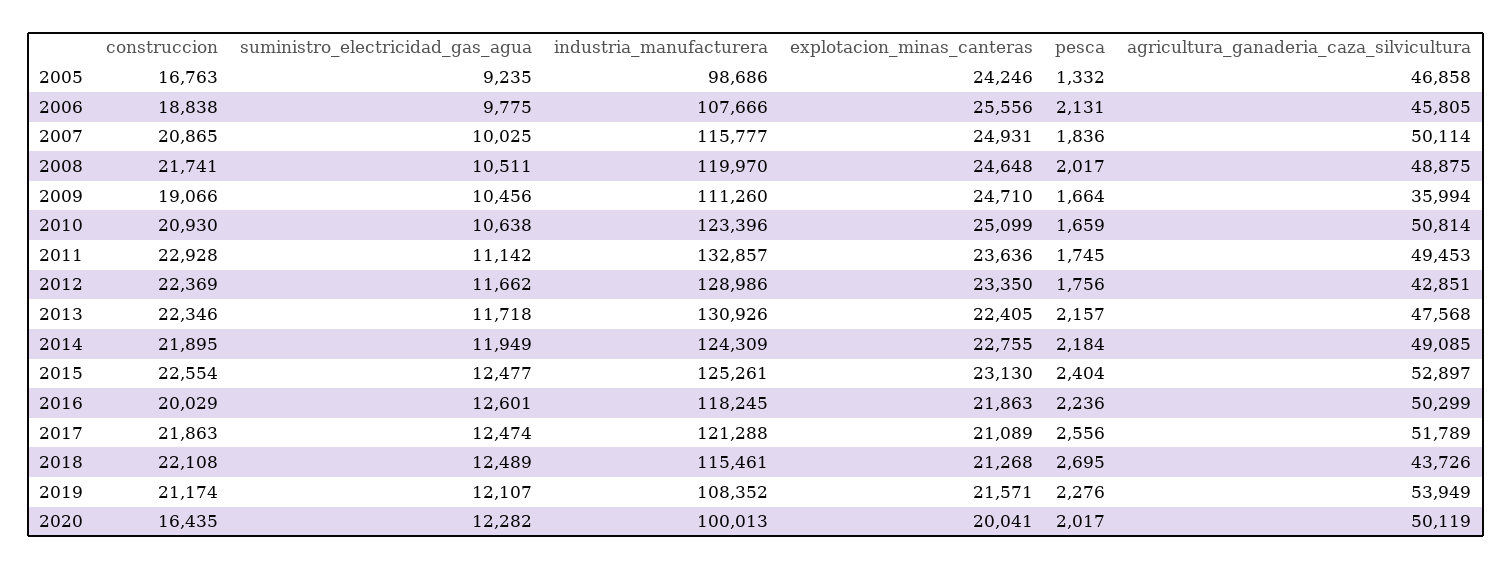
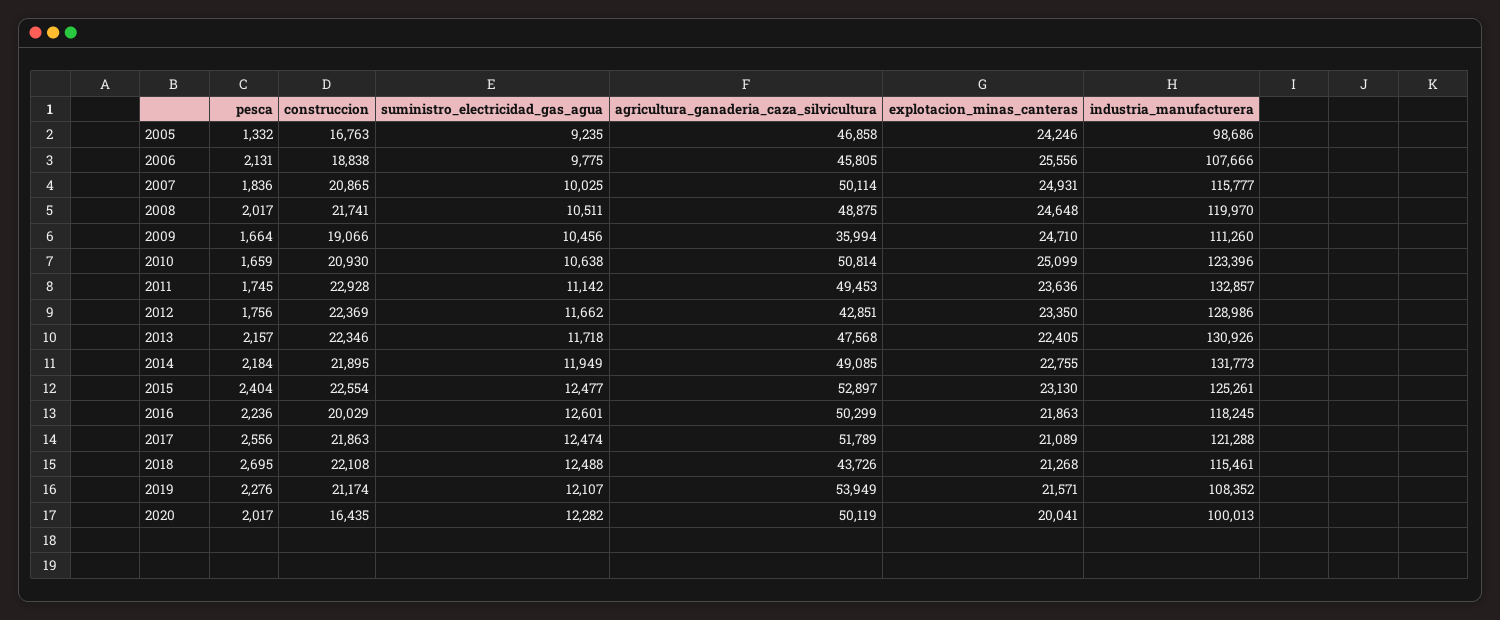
  {
    "construccion": {
      "2005": 16763,
      "2006": 18838,
      "2007": 20865,
      "2008": 21741,
      "2009": 19066,
      "2010": 20930,
      "2011": 22928,
      "2012": 22369,
      "2013": 22346,
      "2014": 21895,
      "2015": 22554,
      "2016": 20029,
      "2017": 21863,
      "2018": 22108,
      "2019": 21174,
      "2020": 16435
    },
    "suministro_electricidad_gas_agua": {
      "2005": 9235,
      "2006": 9775,
      "2007": 10025,
      "2008": 10511,
      "2009": 10456,
      "2010": 10638,
      "2011": 11142,
      "2012": 11662,
      "2013": 11718,
      "2014": 11949,
      "2015": 12477,
      "2016": 12601,
      "2017": 12474,
-     "2018": 12489,
+     "2018": 12488,
      "2019": 12107,
      "2020": 12282
    },
    "industria_manufacturera": {
      "2005": 98686,
      "2006": 107666,
      "2007": 115777,
      "2008": 119970,
      "2009": 111260,
      "2010": 123396,
      "2011": 132857,
      "2012": 128986,
      "2013": 130926,
-     "2014": 124309,
+     "2014": 131773,
      "2015": 125261,
      "2016": 118245,
      "2017": 121288,
      "2018": 115461,
      "2019": 108352,
      "2020": 100013
    },
    "explotacion_minas_canteras": {
      "2005": 24246,
      "2006": 25556,
      "2007": 24931,
      "2008": 24648,
      "2009": 24710,
      "2010": 25099,
      "2011": 23636,
      "2012": 23350,
      "2013": 22405,
      "2014": 22755,
      "2015": 23130,
      "2016": 21863,
      "2017": 21089,
      "2018": 21268,
      "2019": 21571,
      "2020": 20041
    },
    "pesca": {
      "2005": 1332,
      "2006": 2131,
      "2007": 1836,
      "2008": 2017,
      "2009": 1664,
      "2010": 1659,
      "2011": 1745,
      "2012": 1756,
      "2013": 2157,
      "2014": 2184,
      "2015": 2404,
      "2016": 2236,
      "2017": 2556,
      "2018": 2695,
      "2019": 2276,
      "2020": 2017
    },
    "agricultura_ganaderia_caza_silvicultura": {
      "2005": 46858,
      "2006": 45805,
      "2007": 50114,
      "2008": 48875,
      "2009": 35994,
      "2010": 50814,
      "2011": 49453,
      "2012": 42851,
      "2013": 47568,
      "2014": 49085,
      "2015": 52897,
      "2016": 50299,
      "2017": 51789,
      "2018": 43726,
      "2019": 53949,
      "2020": 50119
    }
  }

